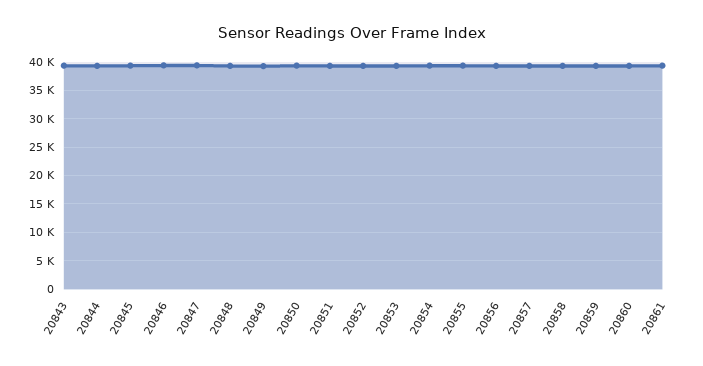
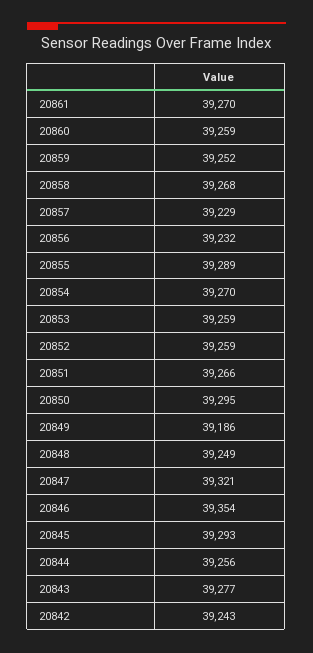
  {
    "20843": 39277,
    "20844": 39256,
    "20845": 39293,
    "20846": 39354,
    "20847": 39321,
    "20848": 39249,
    "20849": 39186,
    "20850": 39295,
    "20851": 39266,
    "20852": 39259,
    "20853": 39259,
    "20854": 39270,
    "20855": 39289,
    "20856": 39232,
    "20857": 39229,
    "20858": 39268,
    "20859": 39252,
    "20860": 39259,
-   "20861": 39270
+   "20861": 39270,
+   "20842": 39243
  }

